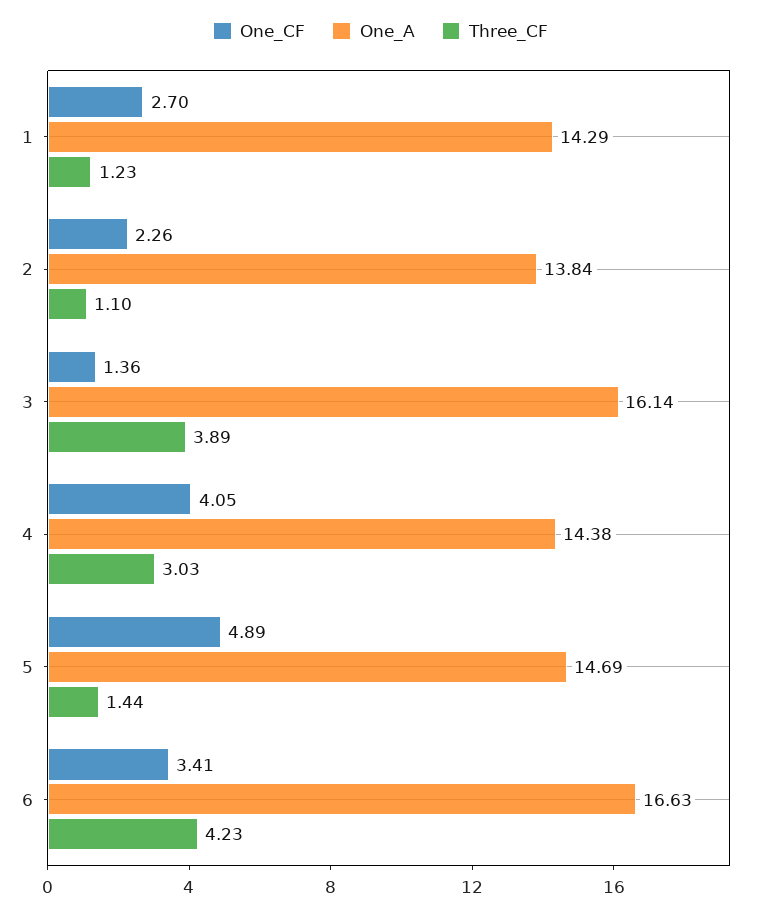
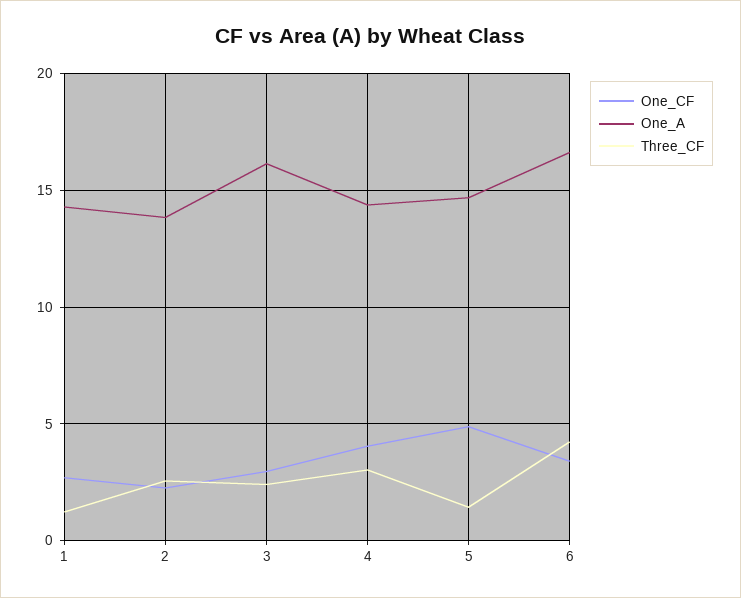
  {
    "One_CF": {
      "1": 2.7,
      "2": 2.26,
-     "3": 1.36,
+     "3": 3,
      "4": 4.05,
      "5": 4.89,
      "6": 3.41
    },
    "One_A": {
      "1": 14.29,
      "2": 13.84,
      "3": 16.14,
      "4": 14.38,
      "5": 14.69,
      "6": 16.63
    },
    "Three_CF": {
      "1": 1.23,
-     "2": 1.1,
+     "2": 2.5,
-     "3": 3.89,
+     "3": 2.5,
      "4": 3.03,
      "5": 1.44,
      "6": 4.23
    }
  }

